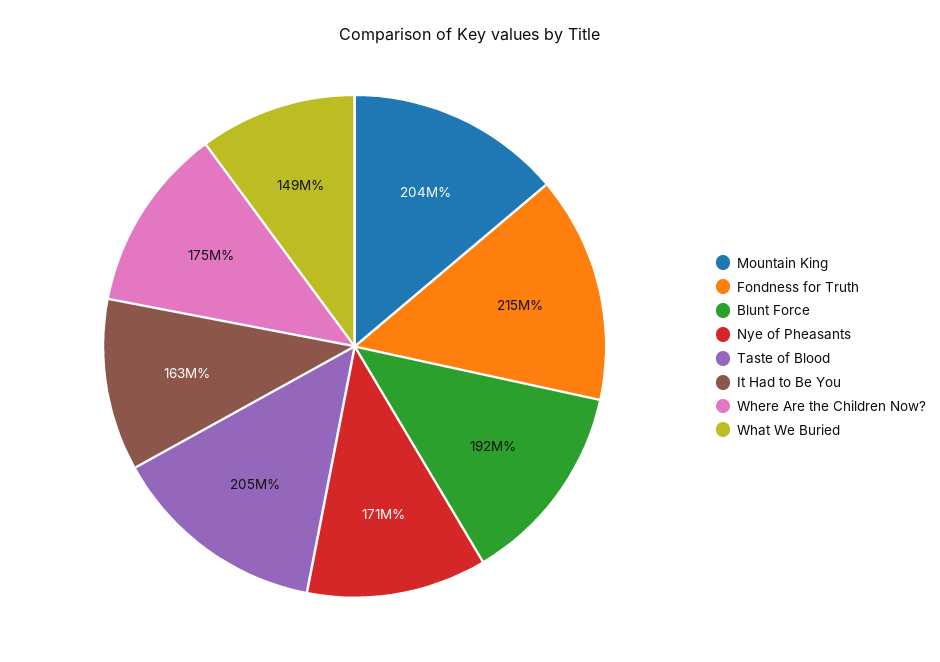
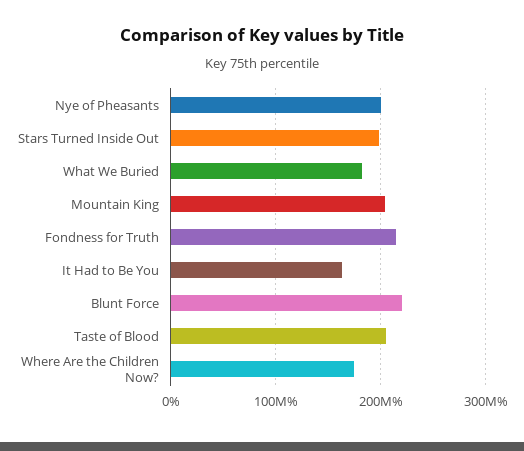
  {
    "Mountain King": 204000000,
    "Fondness for Truth": 215000000,
-   "Blunt Force": 192000000,
+   "Blunt Force": 220000000,
-   "Nye of Pheasants": 171000000,
+   "Nye of Pheasants": 200000000,
    "Taste of Blood": 205000000,
    "It Had to Be You": 163000000,
    "Where Are the Children Now?": 175000000,
-   "What We Buried": 149000000
+   "What We Buried": 180000000,
+   "Stars Turned Inside Out": 200000000
  }

